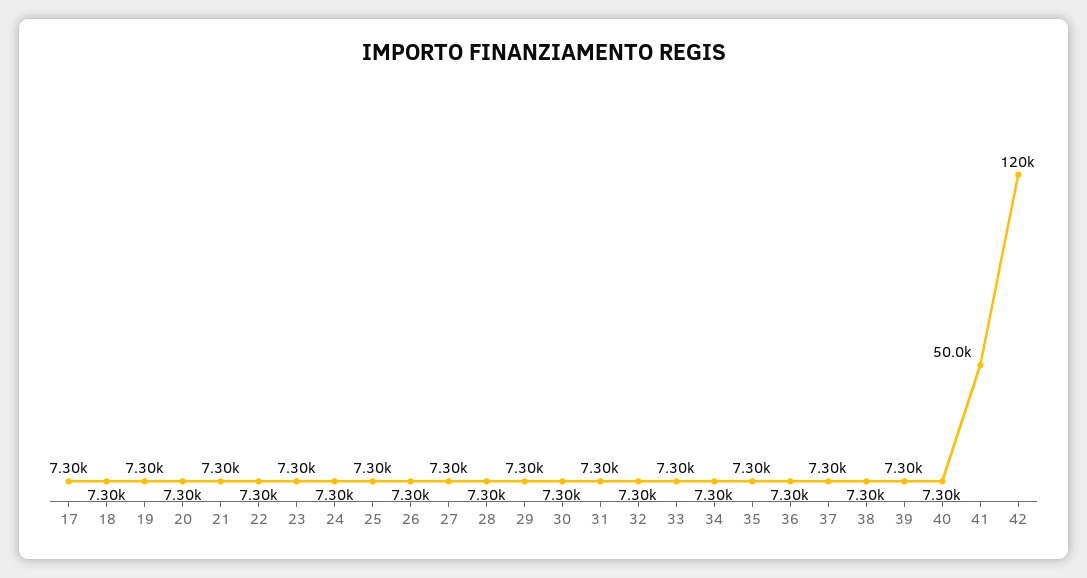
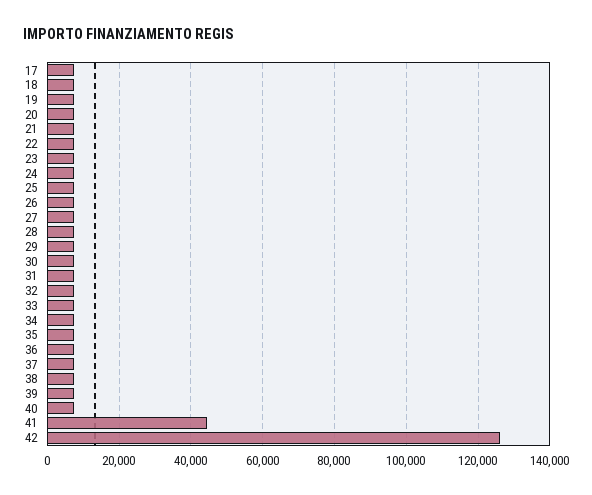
  {
    "17": 7300,
    "18": 7300,
    "19": 7300,
    "20": 7300,
    "21": 7300,
    "22": 7300,
    "23": 7300,
    "24": 7300,
    "25": 7300,
    "26": 7300,
    "27": 7300,
    "28": 7300,
    "29": 7300,
    "30": 7300,
    "31": 7300,
    "32": 7300,
    "33": 7300,
    "34": 7300,
    "35": 7300,
    "36": 7300,
    "37": 7300,
    "38": 7300,
    "39": 7300,
    "40": 7300,
-   "41": 50000,
+   "41": 44000,
-   "42": 120000
+   "42": 126000
  }

